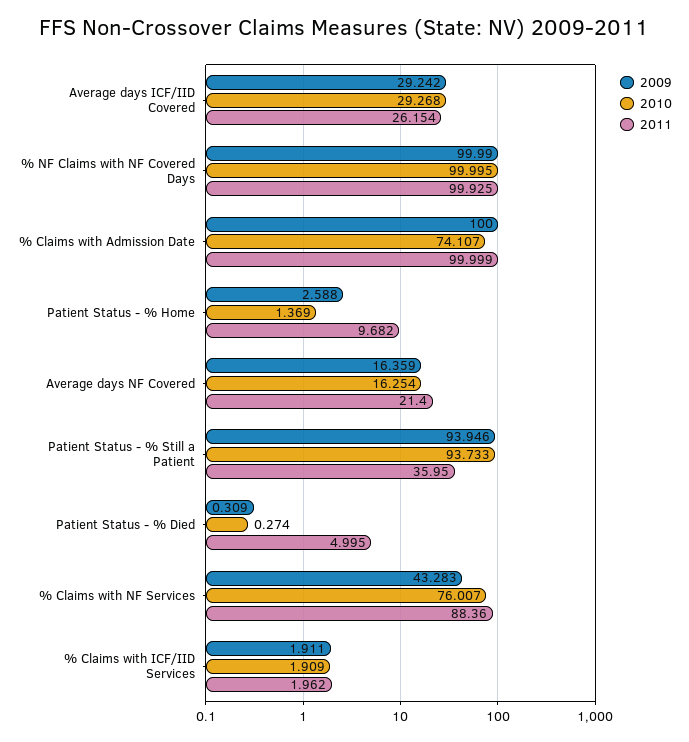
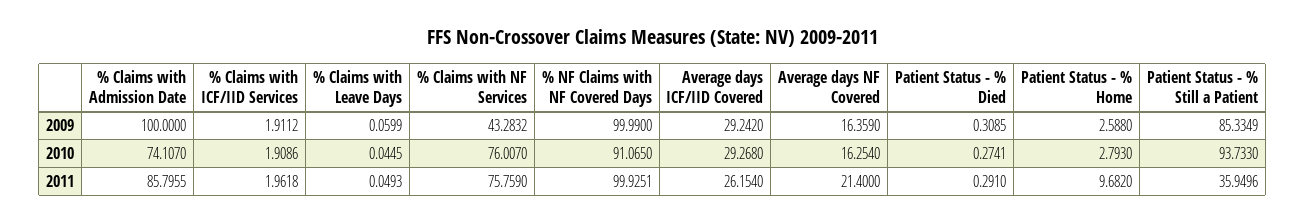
  {
    "2009": {
      "Average days ICF/IID Covered": 29.242,
      "% NF Claims with NF Covered Days": 99.99,
      "% Claims with Admission Date": 100,
      "Patient Status - % Home": 2.588,
      "Average days NF Covered": 16.359,
-     "Patient Status - % Still a Patient": 93.946,
+     "Patient Status - % Still a Patient": 85.3349,
      "Patient Status - % Died": 0.3085,
      "% Claims with NF Services": 43.2832,
-     "% Claims with ICF/IID Services": 1.9112
+     "% Claims with ICF/IID Services": 1.9112,
+     "% Claims with Leave Days": 0.0599
    },
    "2010": {
      "Average days ICF/IID Covered": 29.268,
-     "% NF Claims with NF Covered Days": 99.995,
+     "% NF Claims with NF Covered Days": 91.065,
      "% Claims with Admission Date": 74.107,
-     "Patient Status - % Home": 1.369,
+     "Patient Status - % Home": 2.793,
      "Average days NF Covered": 16.254,
      "Patient Status - % Still a Patient": 93.733,
      "Patient Status - % Died": 0.2741,
      "% Claims with NF Services": 76.007,
-     "% Claims with ICF/IID Services": 1.9086
+     "% Claims with ICF/IID Services": 1.9086,
+     "% Claims with Leave Days": 0.0445
    },
    "2011": {
      "Average days ICF/IID Covered": 26.154,
      "% NF Claims with NF Covered Days": 99.9251,
-     "% Claims with Admission Date": 99.999,
+     "% Claims with Admission Date": 85.7955,
      "Patient Status - % Home": 9.682,
      "Average days NF Covered": 21.4,
      "Patient Status - % Still a Patient": 35.9496,
-     "Patient Status - % Died": 4.995,
+     "Patient Status - % Died": 0.291,
-     "% Claims with NF Services": 88.36,
+     "% Claims with NF Services": 75.759,
-     "% Claims with ICF/IID Services": 1.9618
+     "% Claims with ICF/IID Services": 1.9618,
+     "% Claims with Leave Days": 0.0493
    }
  }

